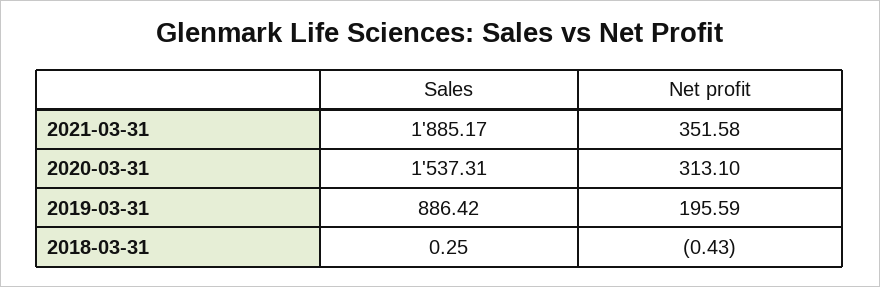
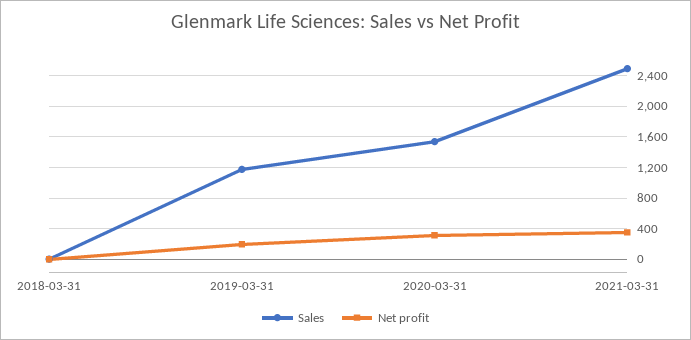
  {
    "Sales": {
-     "2021-03-31": 1885.17,
+     "2021-03-31": 2500,
      "2020-03-31": 1537.31,
-     "2019-03-31": 886.42,
+     "2019-03-31": 1200,
      "2018-03-31": 0.25
    },
    "Net profit": {
      "2021-03-31": 351.58,
      "2020-03-31": 313.1,
      "2019-03-31": 195.59,
      "2018-03-31": -0.43
    }
  }

